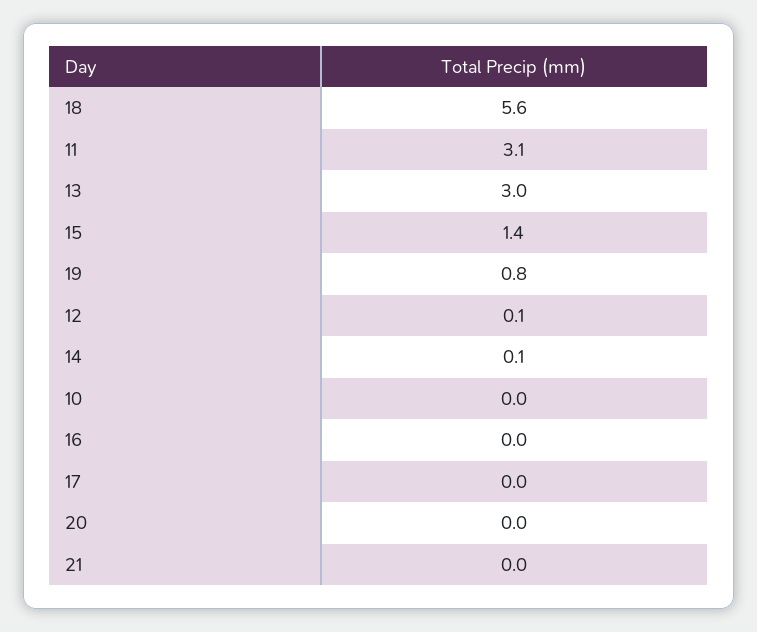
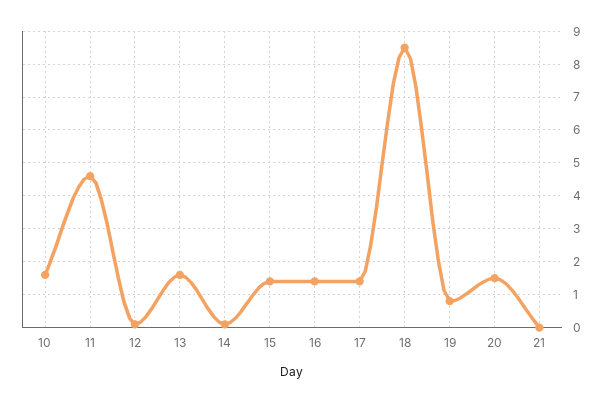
  {
-   "18": 5.6,
+   "18": 8.5,
-   "11": 3.1,
+   "11": 4.5,
-   "13": 3,
+   "13": 1.5,
    "15": 1.4,
    "19": 0.8,
    "12": 0.1,
    "14": 0.1,
-   "10": 0,
+   "10": 1.5,
-   "16": 0,
+   "16": 1.5,
-   "17": 0,
+   "17": 1.5,
-   "20": 0,
+   "20": 1.5,
    "21": 0
  }

